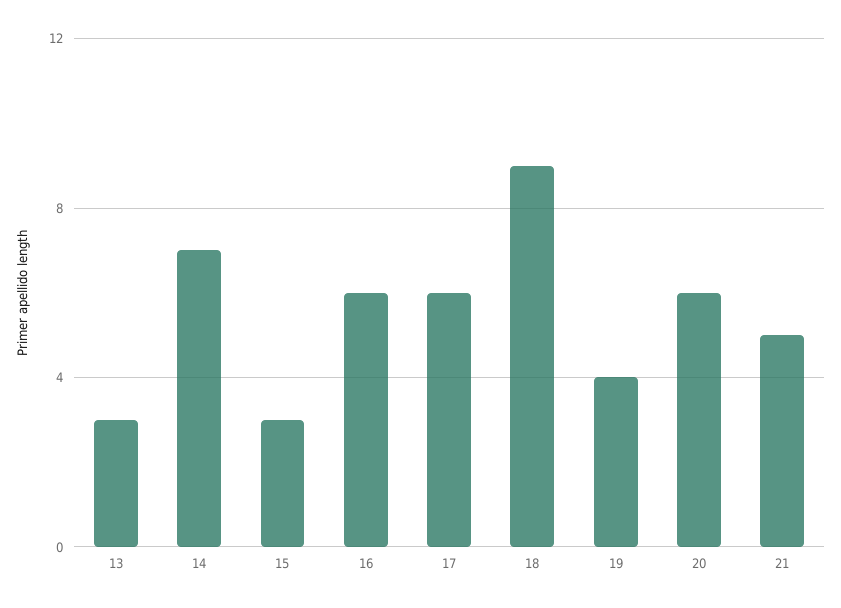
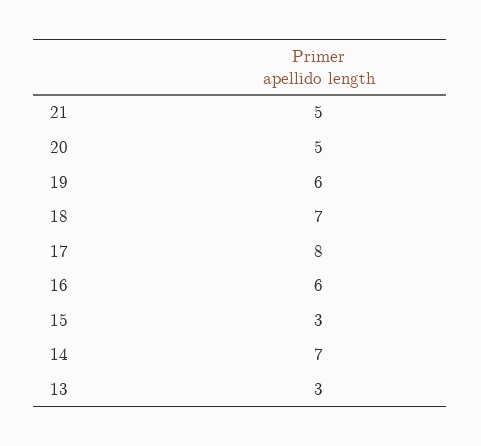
  {
    "13": 3,
    "14": 7,
    "15": 3,
    "16": 6,
-   "17": 6,
+   "17": 8,
-   "18": 9,
+   "18": 7,
-   "19": 4,
+   "19": 6,
-   "20": 6,
+   "20": 5,
    "21": 5
  }

